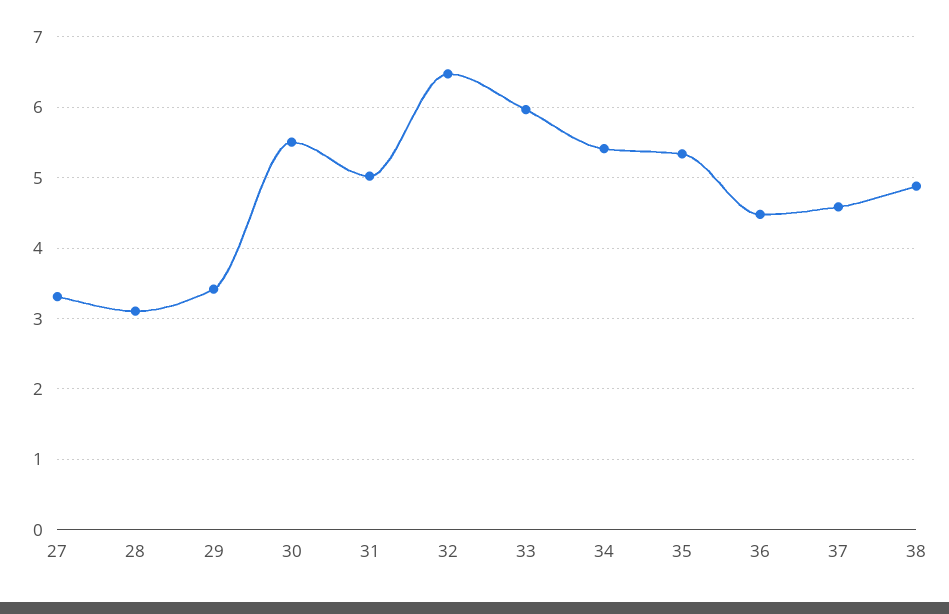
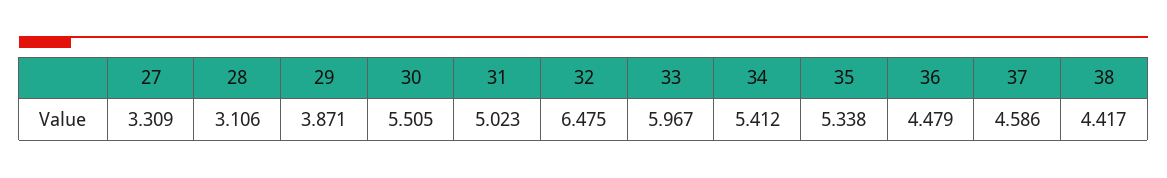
  {
    "27": 3.309,
    "28": 3.106,
-   "29": 3.4,
+   "29": 3.871,
    "30": 5.505,
    "31": 5.023,
    "32": 6.475,
    "33": 5.967,
    "34": 5.412,
    "35": 5.338,
    "36": 4.479,
    "37": 4.586,
-   "38": 4.9
+   "38": 4.417
  }

